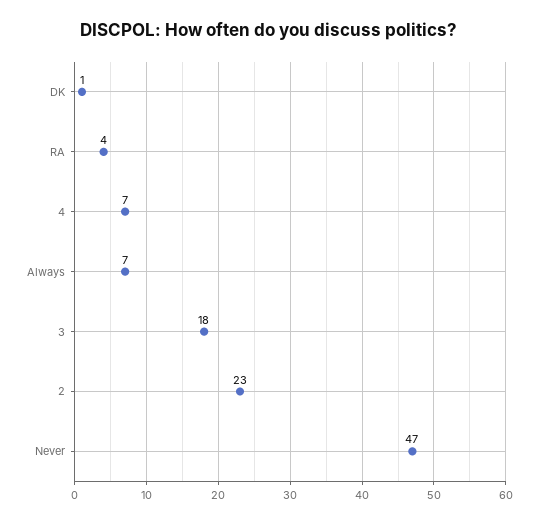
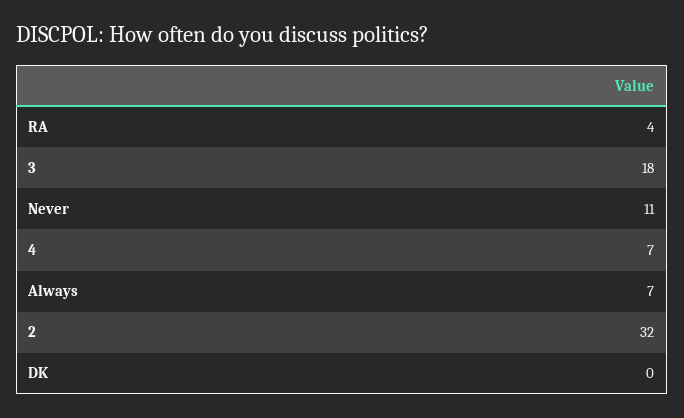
  {
-   "DK": 1,
+   "DK": 0,
    "RA": 4,
    "4": 7,
    "Always": 7,
    "3": 18,
-   "2": 23,
+   "2": 32,
-   "Never": 47
+   "Never": 11
  }

